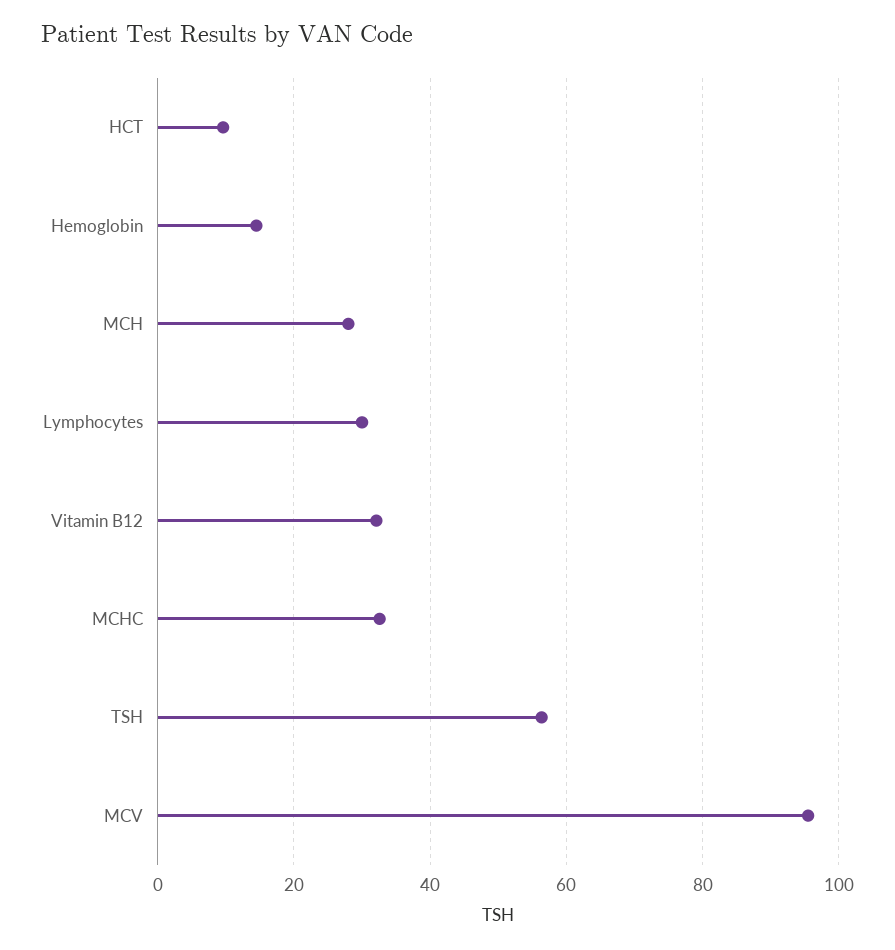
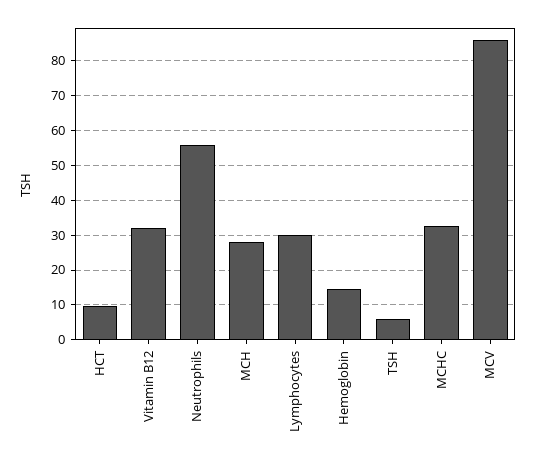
  {
    "HCT": 10,
    "Hemoglobin": 14,
    "MCH": 28,
    "Lymphocytes": 30,
    "Vitamin B12": 32,
    "MCHC": 32,
-   "TSH": 56,
+   "TSH": 6,
-   "MCV": 96
+   "MCV": 86,
+   "Neutrophils": 56
  }

